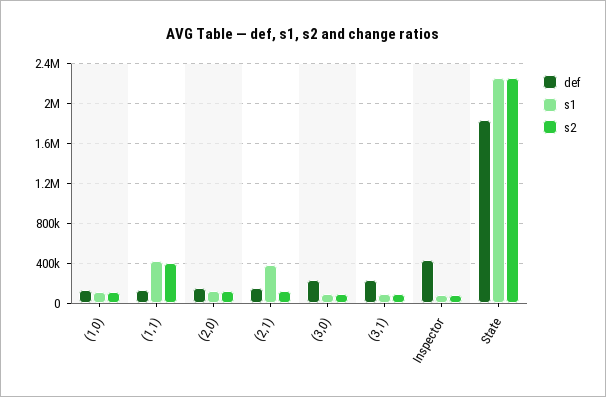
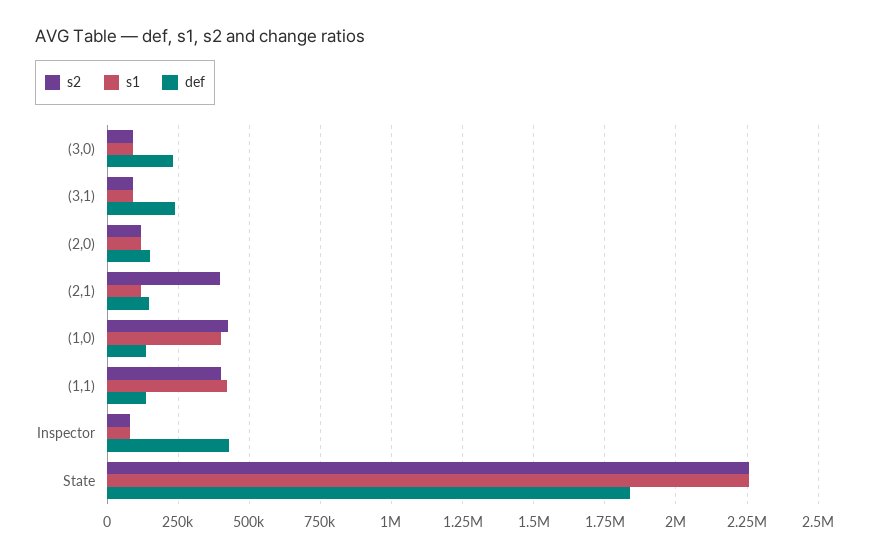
  {
    "def": {
      "(1,0)": 125000,
      "(1,1)": 125000,
      "(2,0)": 150000,
      "(2,1)": 150000,
      "(3,0)": 225000,
      "(3,1)": 250000,
      "Inspector": 425000,
      "State": 1850000
    },
    "s1": {
-     "(1,0)": 100000,
+     "(1,0)": 400000,
      "(1,1)": 425000,
      "(2,0)": 125000,
-     "(2,1)": 400000,
+     "(2,1)": 125000,
      "(3,0)": 100000,
      "(3,1)": 100000,
      "Inspector": 75000,
      "State": 2250000
    },
    "s2": {
-     "(1,0)": 100000,
+     "(1,0)": 425000,
      "(1,1)": 400000,
      "(2,0)": 125000,
-     "(2,1)": 100000,
+     "(2,1)": 400000,
      "(3,0)": 100000,
      "(3,1)": 100000,
      "Inspector": 75000,
      "State": 2250000
    }
  }

